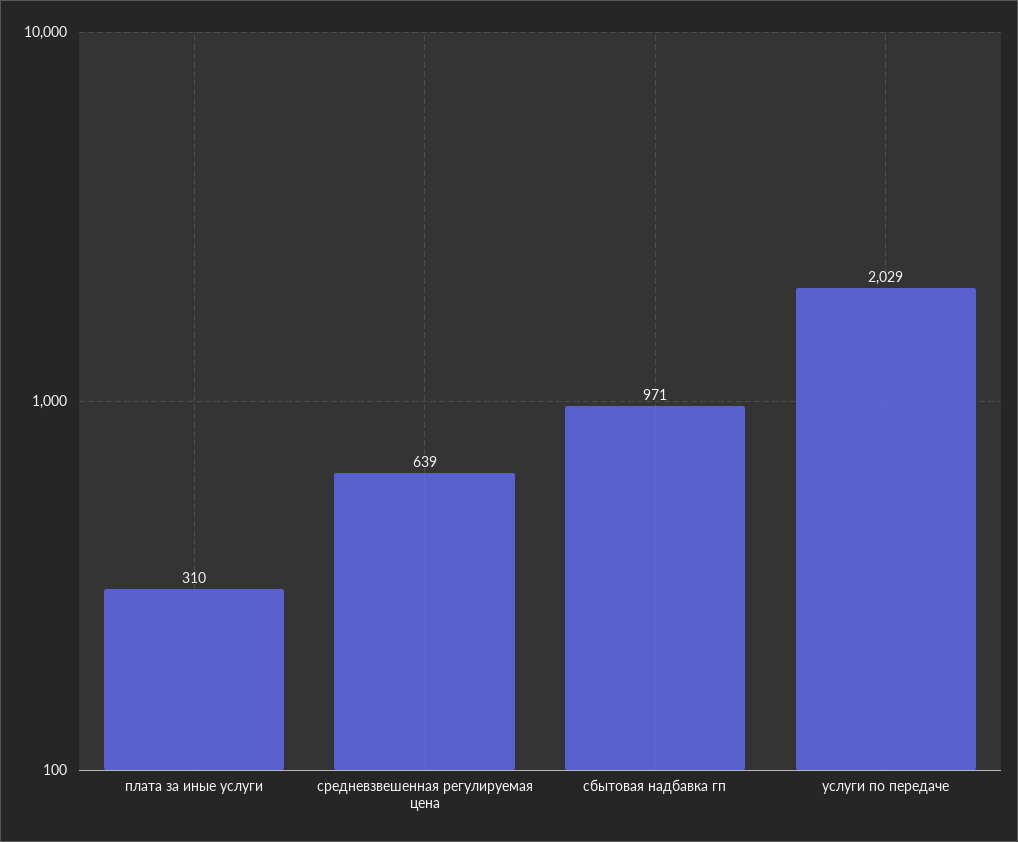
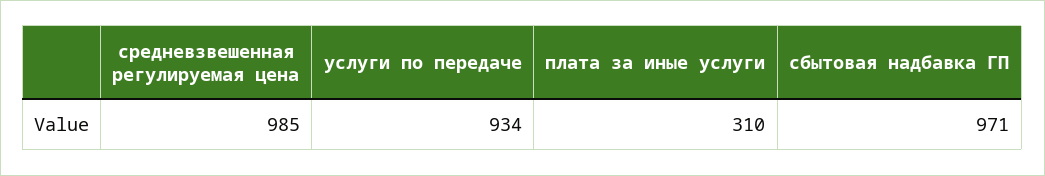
  {
    "плата за иные услуги": 310,
-   "средневзвешенная регулируемая цена": 639,
+   "средневзвешенная регулируемая цена": 985,
    "сбытовая надбавка гп": 971,
-   "услуги по передаче": 2029
+   "услуги по передаче": 934
  }

